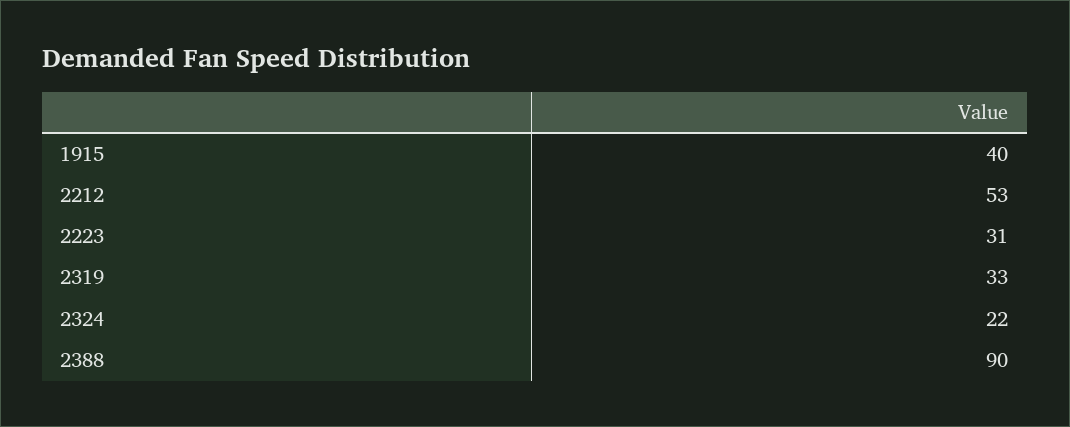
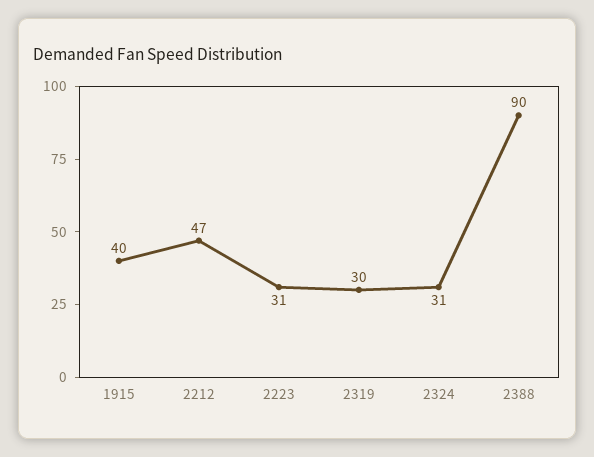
  {
    "1915": 40,
-   "2212": 53,
+   "2212": 47,
    "2223": 31,
-   "2319": 33,
+   "2319": 30,
-   "2324": 22,
+   "2324": 31,
    "2388": 90
  }

